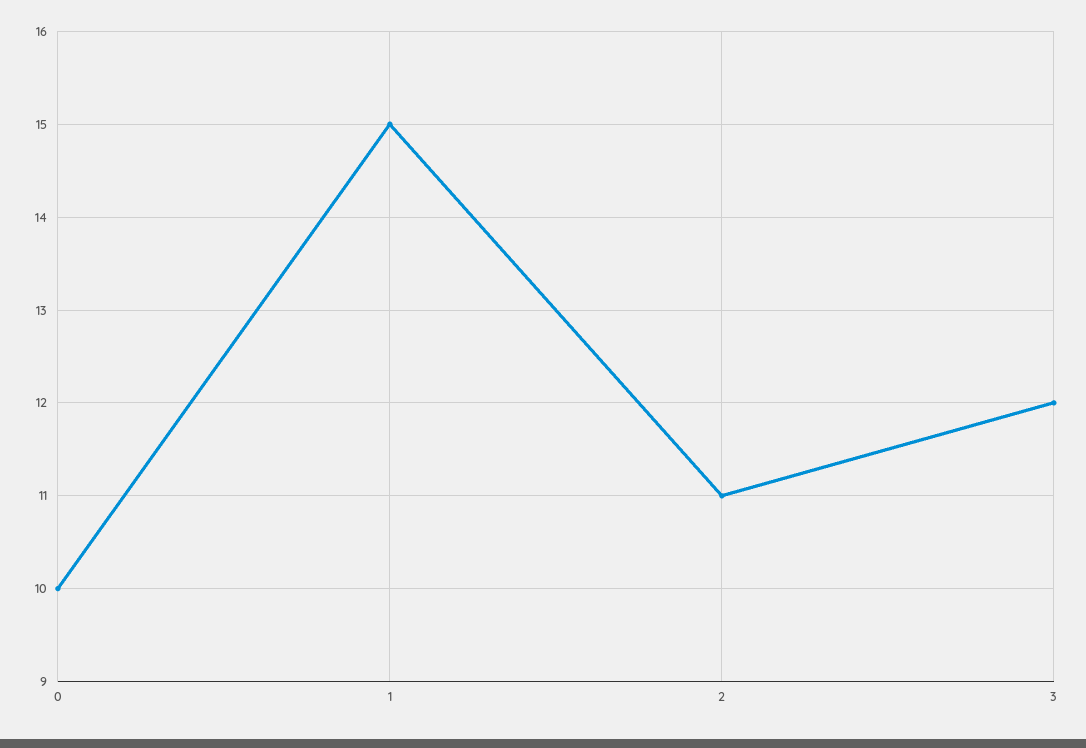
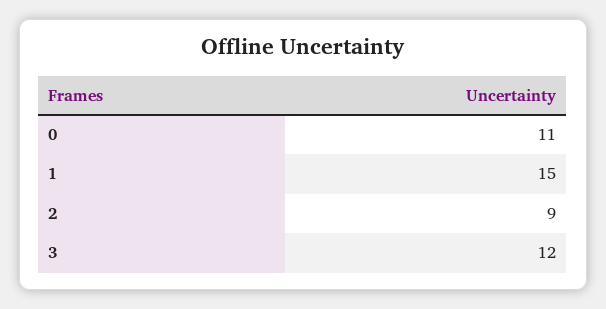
  {
-   "0": 10,
+   "0": 11,
    "1": 15,
-   "2": 11,
+   "2": 9,
    "3": 12
  }

